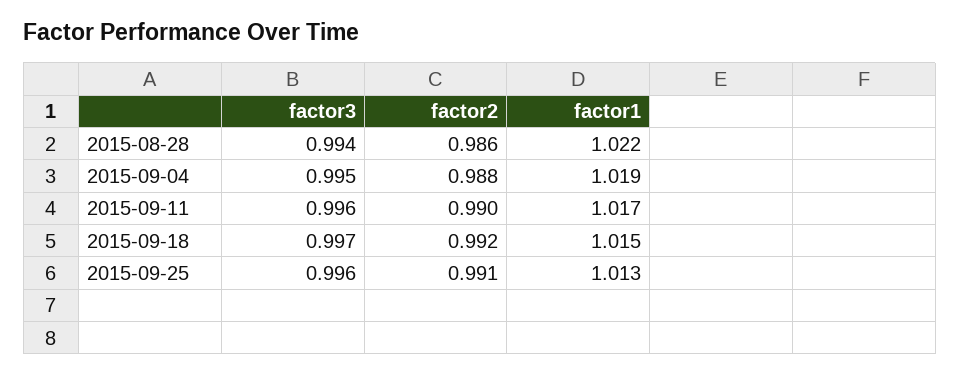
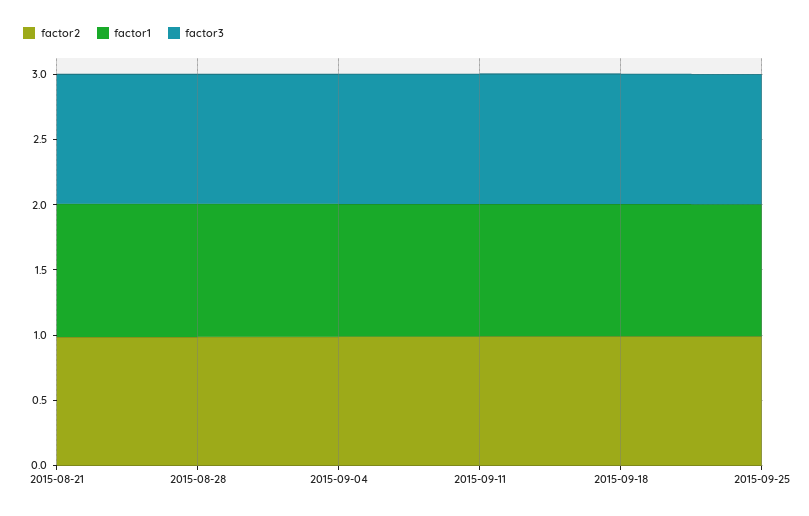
  {
    "factor3": {
      "2015-08-28": 0.994,
      "2015-09-04": 0.995,
      "2015-09-11": 0.996,
      "2015-09-18": 0.997,
-     "2015-09-25": 0.996
+     "2015-09-25": 0.996,
+     "2015-08-21": 1
    },
    "factor2": {
      "2015-08-28": 0.986,
      "2015-09-04": 0.988,
      "2015-09-11": 0.99,
      "2015-09-18": 0.992,
-     "2015-09-25": 0.991
+     "2015-09-25": 0.991,
+     "2015-08-21": 1
    },
    "factor1": {
      "2015-08-28": 1.022,
      "2015-09-04": 1.019,
      "2015-09-11": 1.017,
      "2015-09-18": 1.015,
-     "2015-09-25": 1.013
+     "2015-09-25": 1.013,
+     "2015-08-21": 1
    }
  }

